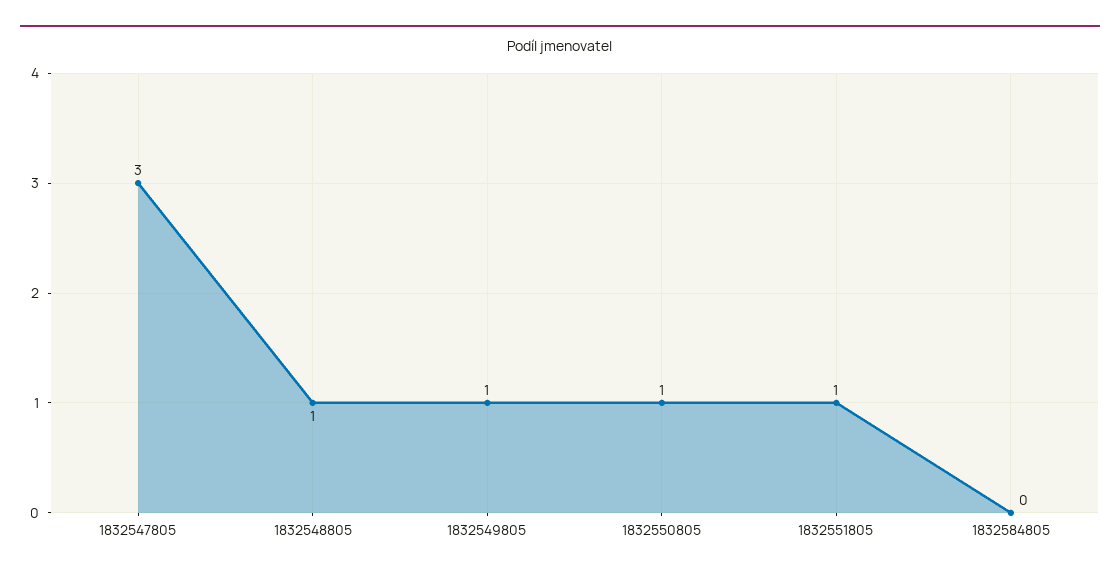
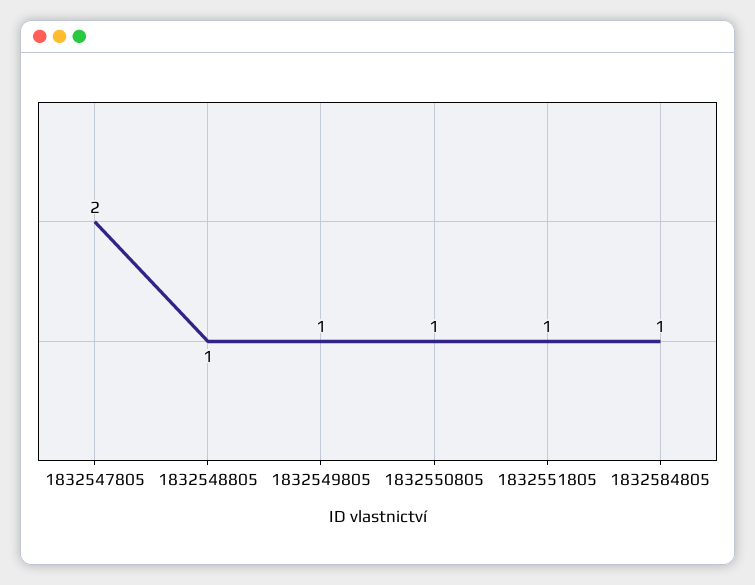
  {
-   "1832547805": 3,
+   "1832547805": 2,
    "1832548805": 1,
    "1832549805": 1,
    "1832550805": 1,
    "1832551805": 1,
-   "1832584805": 0
+   "1832584805": 1
  }

